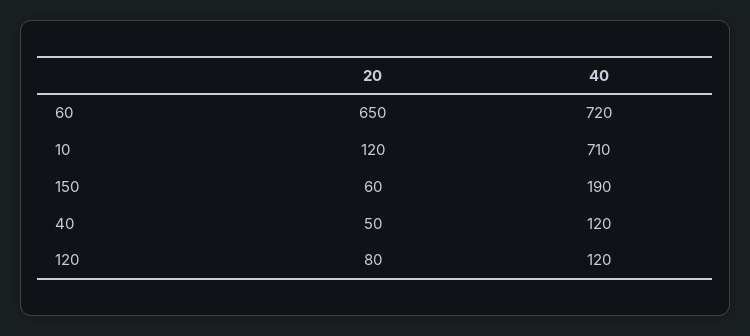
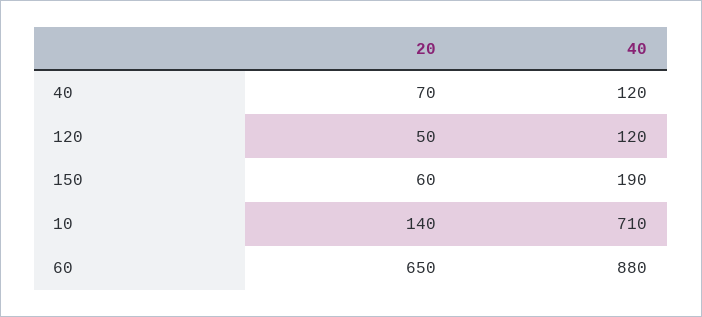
  {
    "20": {
      "60": 650,
-     "10": 120,
+     "10": 140,
      "150": 60,
-     "40": 50,
+     "40": 70,
-     "120": 80
+     "120": 50
    },
    "40": {
-     "60": 720,
+     "60": 880,
      "10": 710,
      "150": 190,
      "40": 120,
      "120": 120
    }
  }

